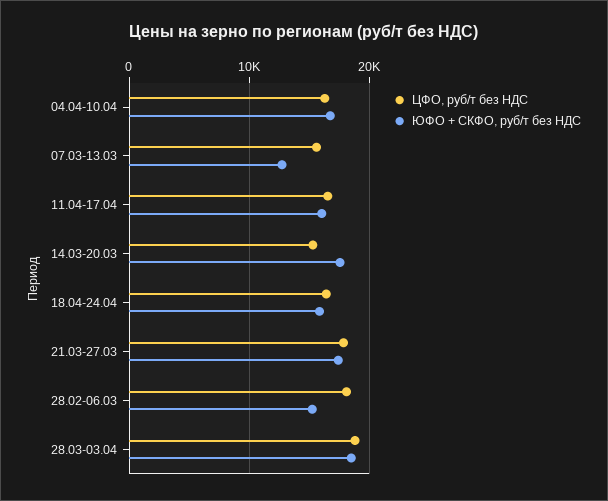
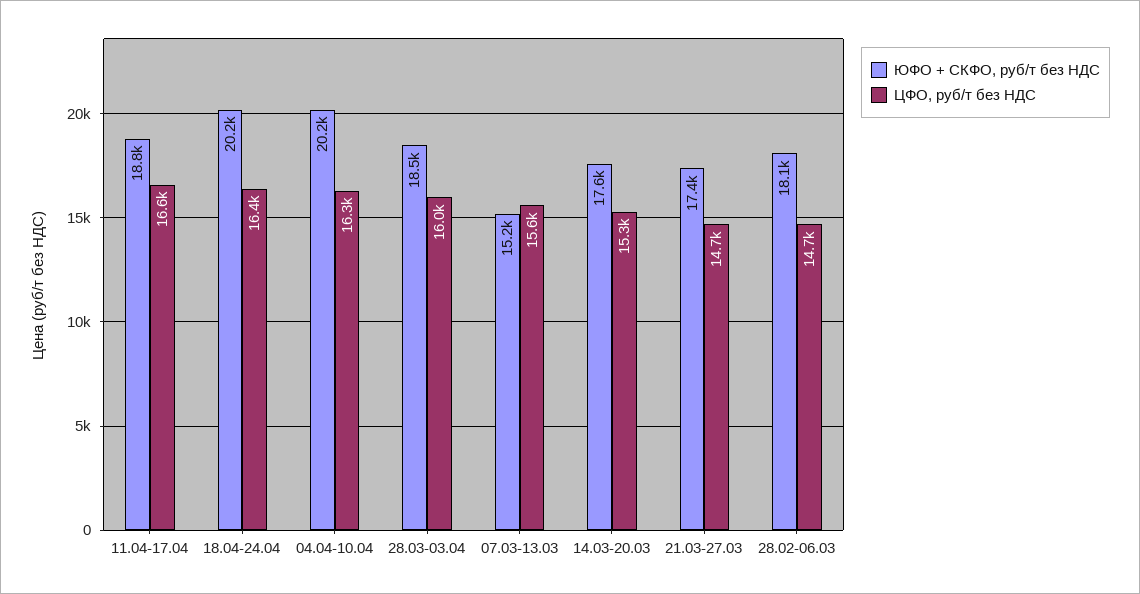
  {
    "ЦФО, руб/т без НДС": {
      "04.04-10.04": 16300,
      "07.03-13.03": 15600,
      "11.04-17.04": 16600,
      "14.03-20.03": 15300,
      "18.04-24.04": 16400,
-     "21.03-27.03": 18000,
+     "21.03-27.03": 14700,
-     "28.02-06.03": 18000,
+     "28.02-06.03": 14700,
-     "28.03-03.04": 19000
+     "28.03-03.04": 16000
    },
    "ЮФО + СКФО, руб/т без НДС": {
-     "04.04-10.04": 17000,
+     "04.04-10.04": 20200,
-     "07.03-13.03": 13000,
+     "07.03-13.03": 15200,
-     "11.04-17.04": 16000,
+     "11.04-17.04": 18800,
      "14.03-20.03": 17600,
-     "18.04-24.04": 16000,
+     "18.04-24.04": 20200,
      "21.03-27.03": 17400,
-     "28.02-06.03": 15000,
+     "28.02-06.03": 18100,
      "28.03-03.04": 18500
    }
  }

